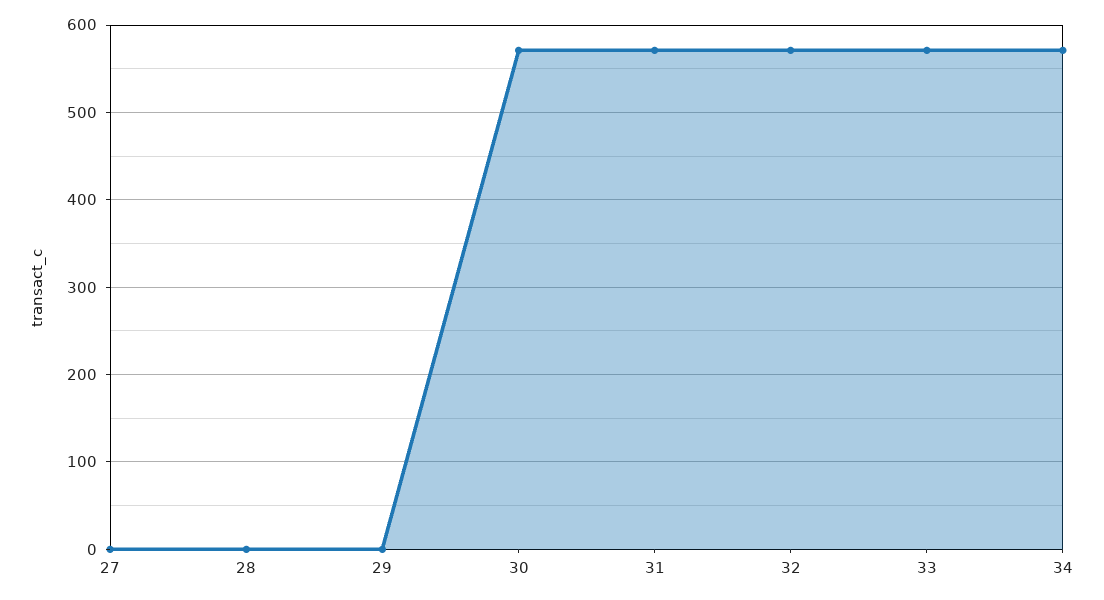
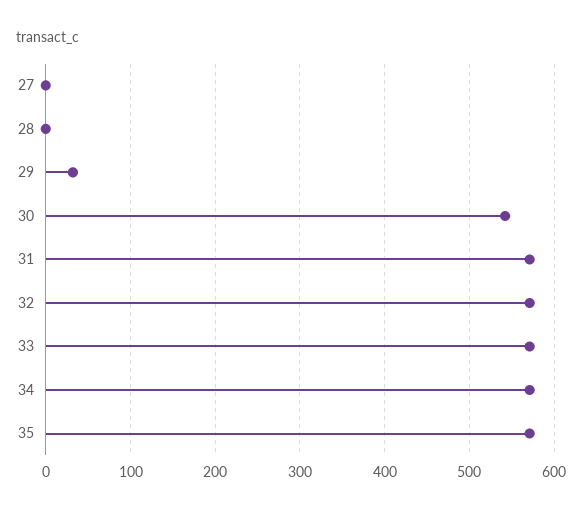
  {
    "27": 0,
    "28": 0,
-   "29": 0,
+   "29": 30,
-   "30": 570,
+   "30": 540,
    "31": 570,
    "32": 570,
    "33": 570,
-   "34": 570
+   "34": 570,
+   "35": 570
  }

